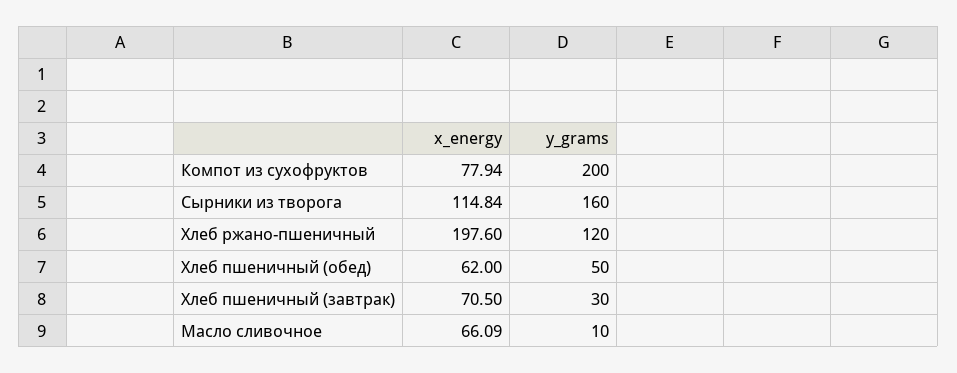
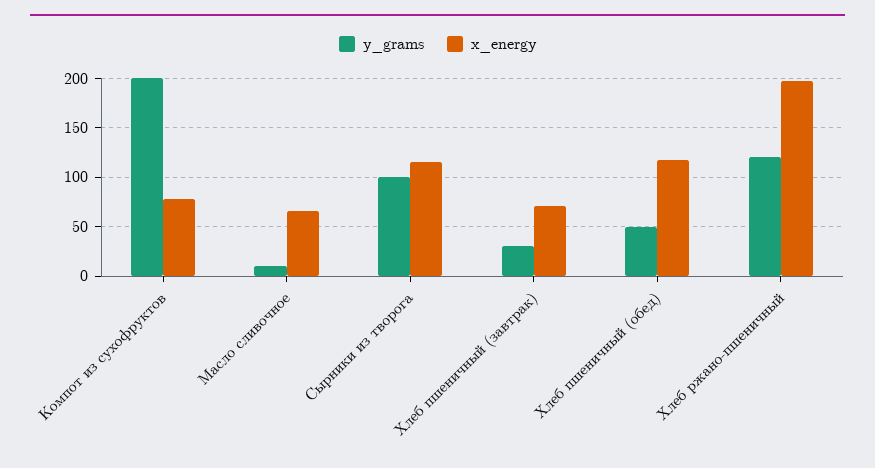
  {
    "x_energy": {
      "Компот из сухофруктов": 77.94,
      "Сырники из творога": 114.84,
      "Хлеб ржано-пшеничный": 197.6,
-     "Хлеб пшеничный (обед)": 62,
+     "Хлеб пшеничный (обед)": 120,
      "Хлеб пшеничный (завтрак)": 70.5,
      "Масло сливочное": 66.09
    },
    "y_grams": {
      "Компот из сухофруктов": 200,
-     "Сырники из творога": 160,
+     "Сырники из творога": 100,
      "Хлеб ржано-пшеничный": 120,
      "Хлеб пшеничный (обед)": 50,
      "Хлеб пшеничный (завтрак)": 30,
      "Масло сливочное": 10
    }
  }

